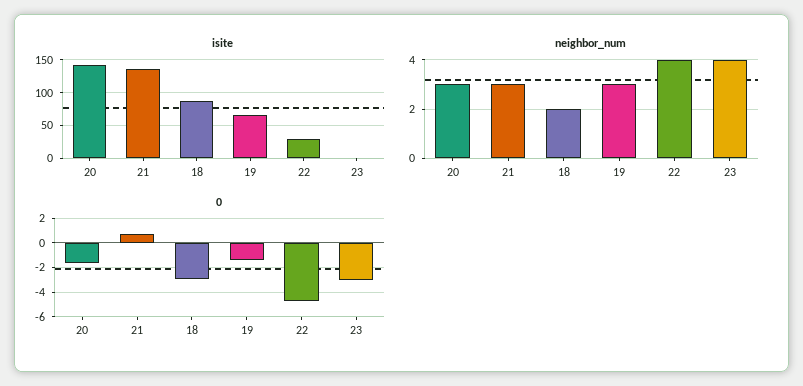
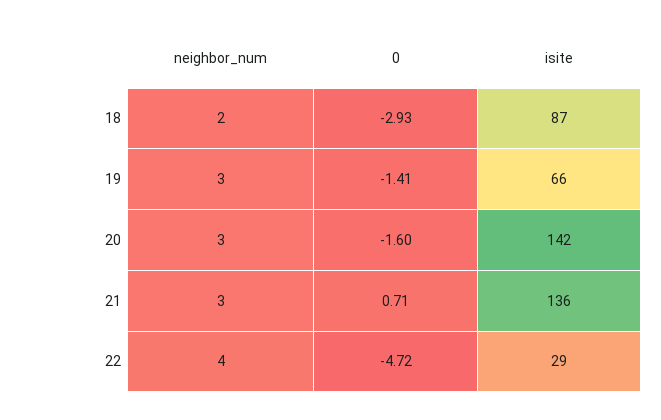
  {
    "isite": {
      "20": 142,
      "21": 136,
      "18": 87,
      "19": 66,
-     "22": 29,
+     "22": 29
-     "23": 0
    },
    "neighbor_num": {
      "20": 3,
      "21": 3,
      "18": 2,
      "19": 3,
-     "22": 4,
+     "22": 4
-     "23": 4
    },
    "0": {
      "20": -1.6,
      "21": 0.71,
      "18": -2.93,
      "19": -1.41,
-     "22": -4.72,
+     "22": -4.72
-     "23": -3
    }
  }

